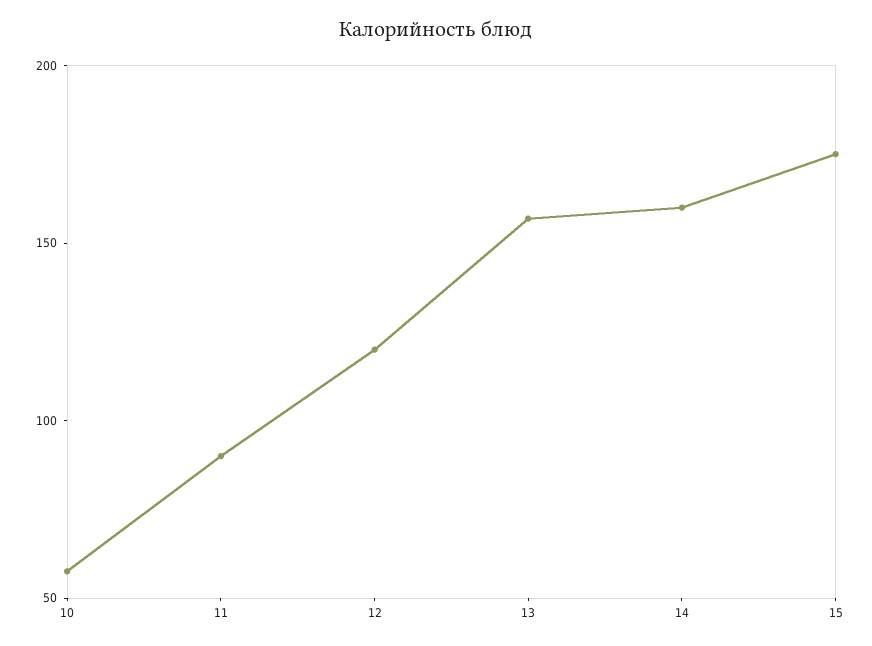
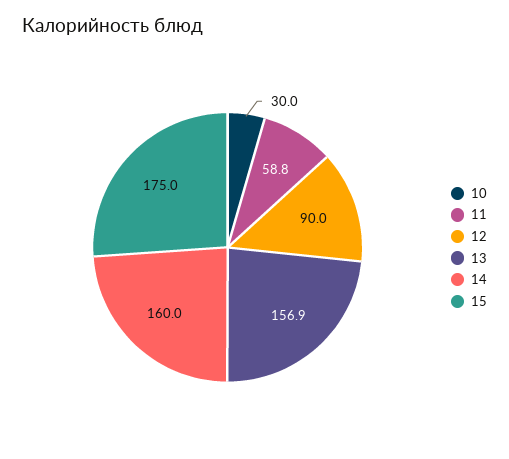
  {
-   "10": 60,
+   "10": 30,
-   "11": 90,
+   "11": 58.8,
-   "12": 120,
+   "12": 90,
    "13": 156.9,
    "14": 160,
    "15": 175
  }

